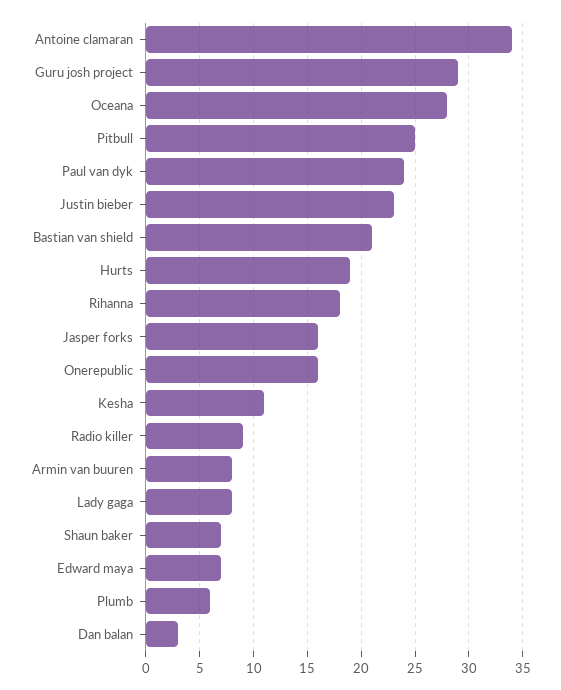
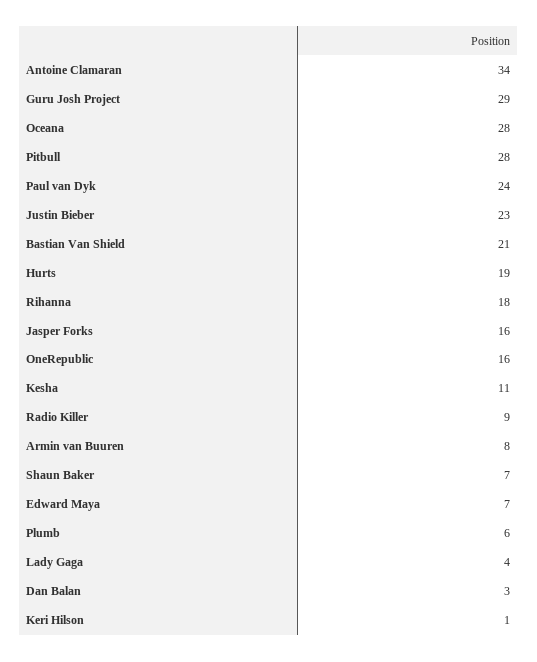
  {
    "Antoine clamaran": 34,
    "Guru josh project": 29,
    "Oceana": 28,
-   "Pitbull": 25,
+   "Pitbull": 28,
    "Paul van dyk": 24,
    "Justin bieber": 23,
    "Bastian van shield": 21,
    "Hurts": 19,
    "Rihanna": 18,
    "Jasper forks": 16,
    "Onerepublic": 16,
    "Kesha": 11,
    "Radio killer": 9,
    "Armin van buuren": 8,
-   "Lady gaga": 8,
+   "Lady gaga": 4,
    "Shaun baker": 7,
    "Edward maya": 7,
    "Plumb": 6,
-   "Dan balan": 3
+   "Dan balan": 3,
+   "Keri Hilson": 1
  }

